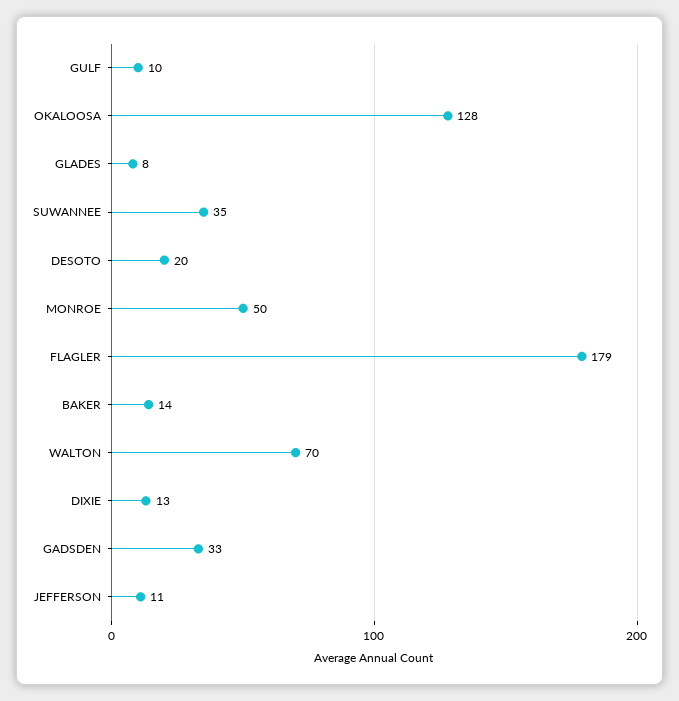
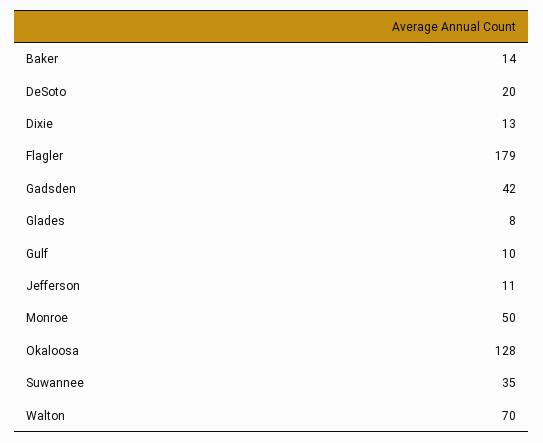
  {
    "GULF": 10,
    "OKALOOSA": 128,
    "GLADES": 8,
    "SUWANNEE": 35,
    "DESOTO": 20,
    "MONROE": 50,
    "FLAGLER": 179,
    "BAKER": 14,
    "WALTON": 70,
    "DIXIE": 13,
-   "GADSDEN": 33,
+   "GADSDEN": 42,
    "JEFFERSON": 11
  }

